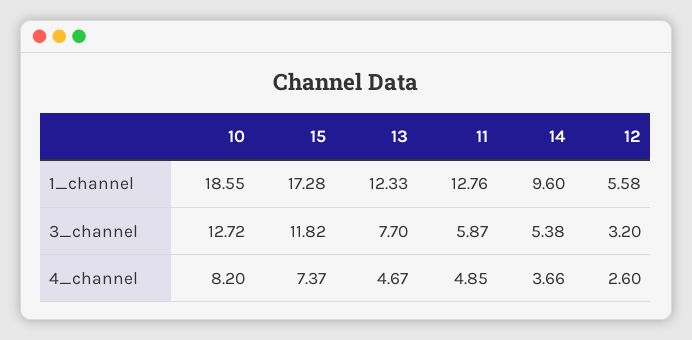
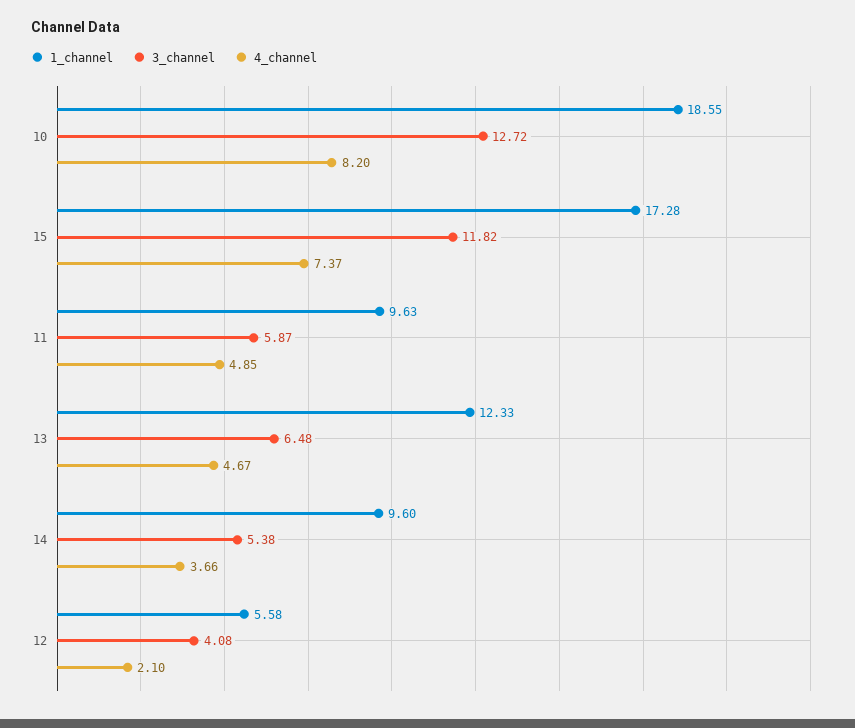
  {
    "1_channel": {
      "10": 18.55,
      "15": 17.28,
      "13": 12.33,
-     "11": 12.76,
+     "11": 9.63,
      "14": 9.6,
      "12": 5.58
    },
    "3_channel": {
      "10": 12.72,
      "15": 11.82,
-     "13": 7.7,
+     "13": 6.48,
      "11": 5.87,
      "14": 5.38,
-     "12": 3.2
+     "12": 4.08
    },
    "4_channel": {
      "10": 8.2,
      "15": 7.37,
      "13": 4.67,
      "11": 4.85,
      "14": 3.66,
-     "12": 2.6
+     "12": 2.1
    }
  }

